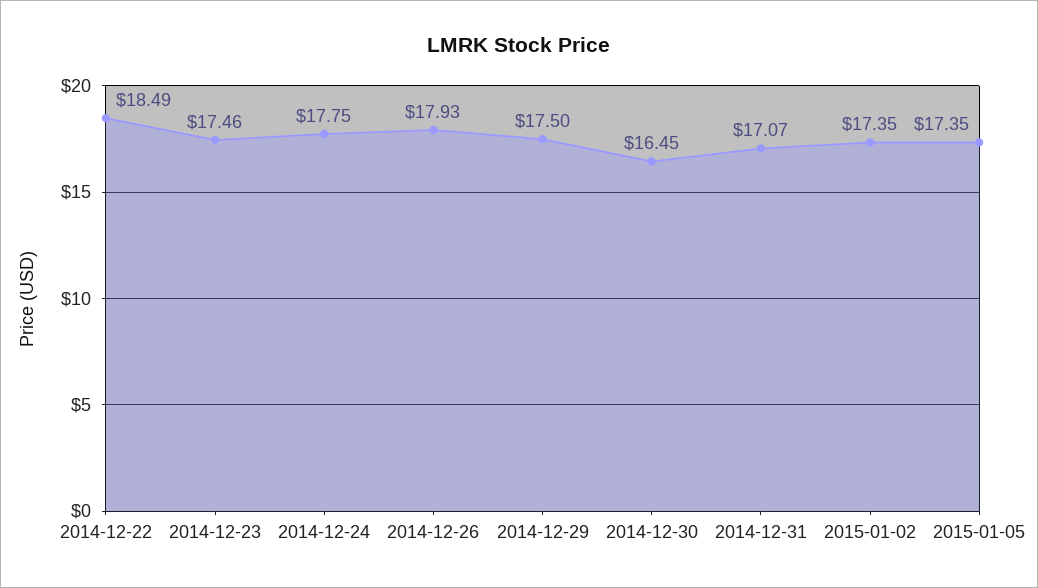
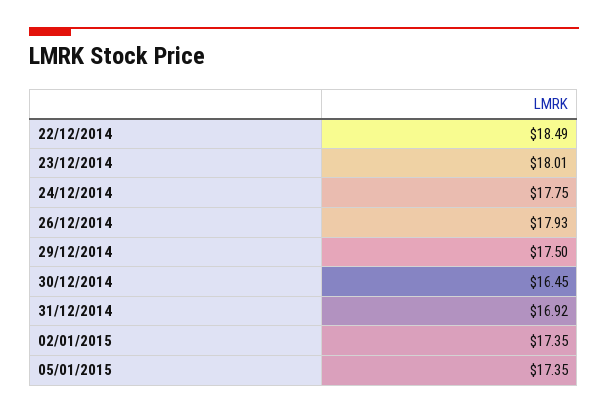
  {
    "2014-12-22": 18.49,
-   "2014-12-23": 17.46,
+   "2014-12-23": 18.01,
    "2014-12-24": 17.75,
    "2014-12-26": 17.93,
    "2014-12-29": 17.5,
    "2014-12-30": 16.45,
-   "2014-12-31": 17.07,
+   "2014-12-31": 16.92,
    "2015-01-02": 17.35,
    "2015-01-05": 17.35
  }

